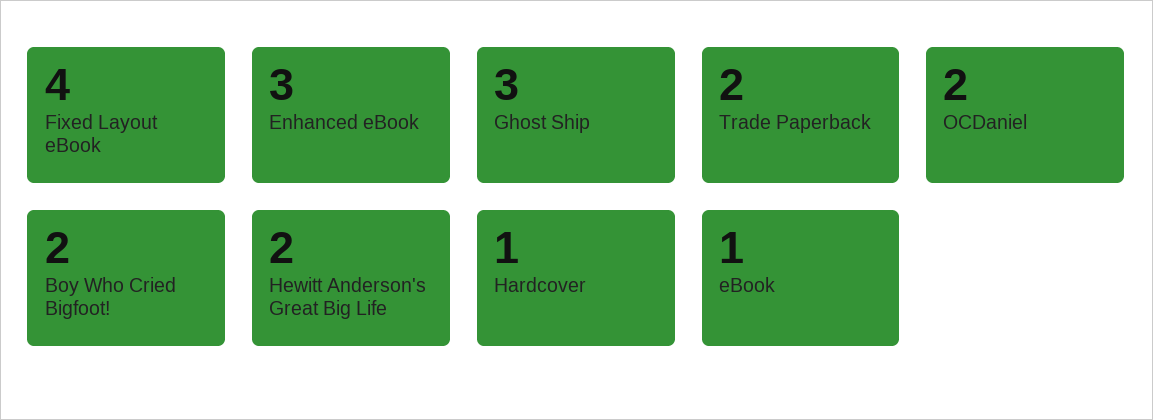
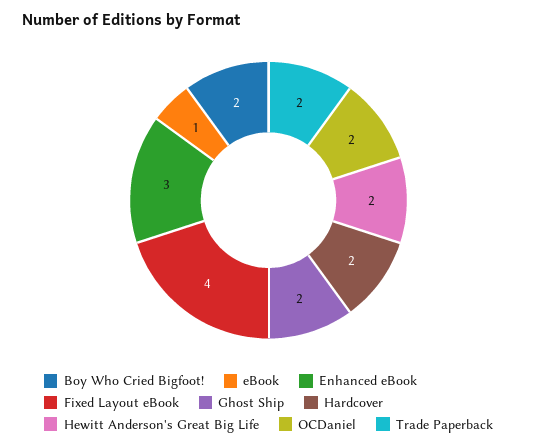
  {
    "Fixed Layout eBook": 4,
    "Enhanced eBook": 3,
-   "Ghost Ship": 3,
+   "Ghost Ship": 2,
    "Trade Paperback": 2,
    "OCDaniel": 2,
    "Boy Who Cried Bigfoot!": 2,
    "Hewitt Anderson's Great Big Life": 2,
-   "Hardcover": 1,
+   "Hardcover": 2,
    "eBook": 1
  }

